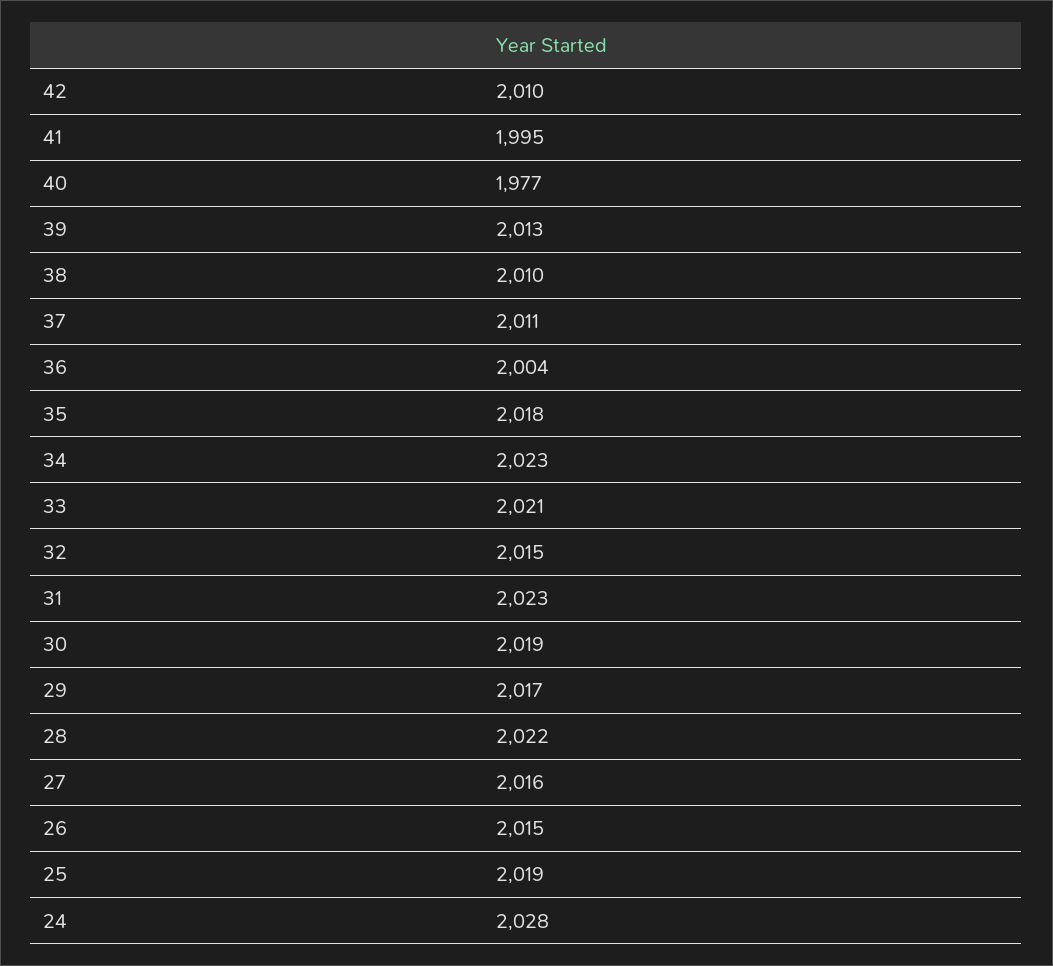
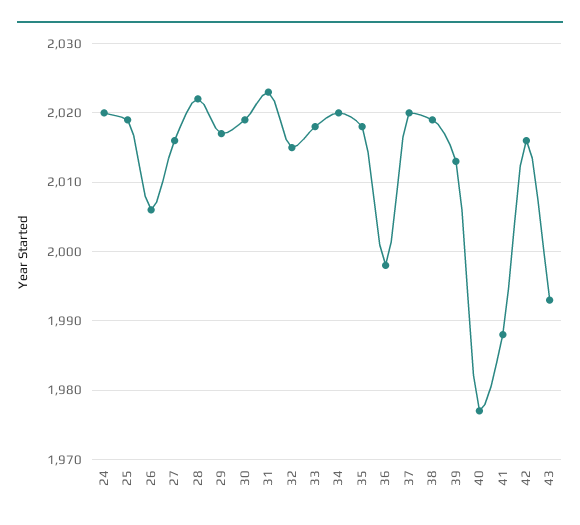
  {
-   "42": 2010,
+   "42": 2016,
-   "41": 1995,
+   "41": 1988,
    "40": 1977,
    "39": 2013,
-   "38": 2010,
+   "38": 2019,
-   "37": 2011,
+   "37": 2020,
-   "36": 2004,
+   "36": 1998,
    "35": 2018,
-   "34": 2023,
+   "34": 2020,
-   "33": 2021,
+   "33": 2018,
    "32": 2015,
    "31": 2023,
    "30": 2019,
    "29": 2017,
    "28": 2022,
    "27": 2016,
-   "26": 2015,
+   "26": 2006,
    "25": 2019,
-   "24": 2028
+   "24": 2020,
+   "43": 1993
  }

